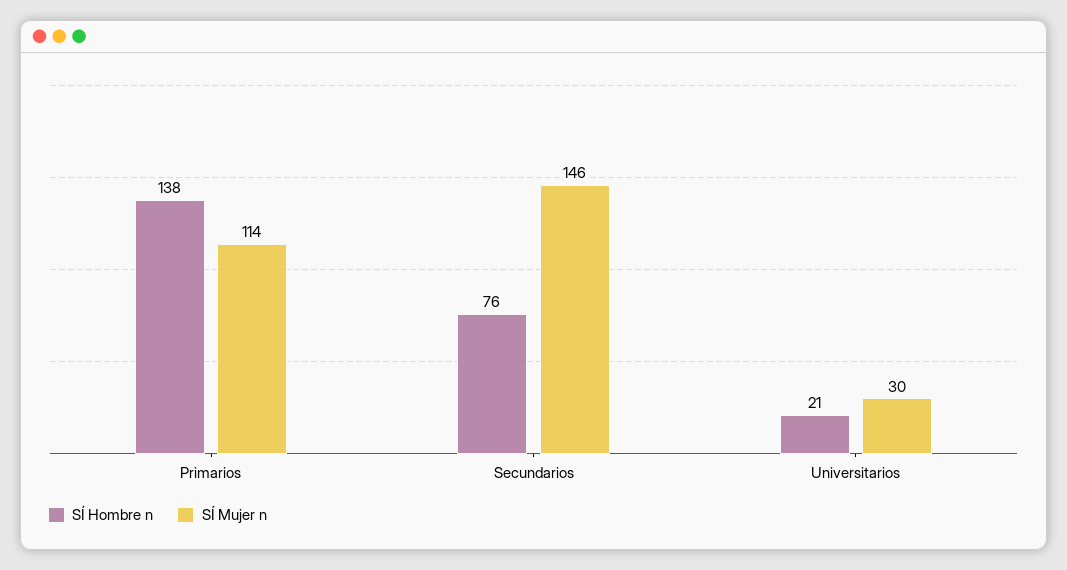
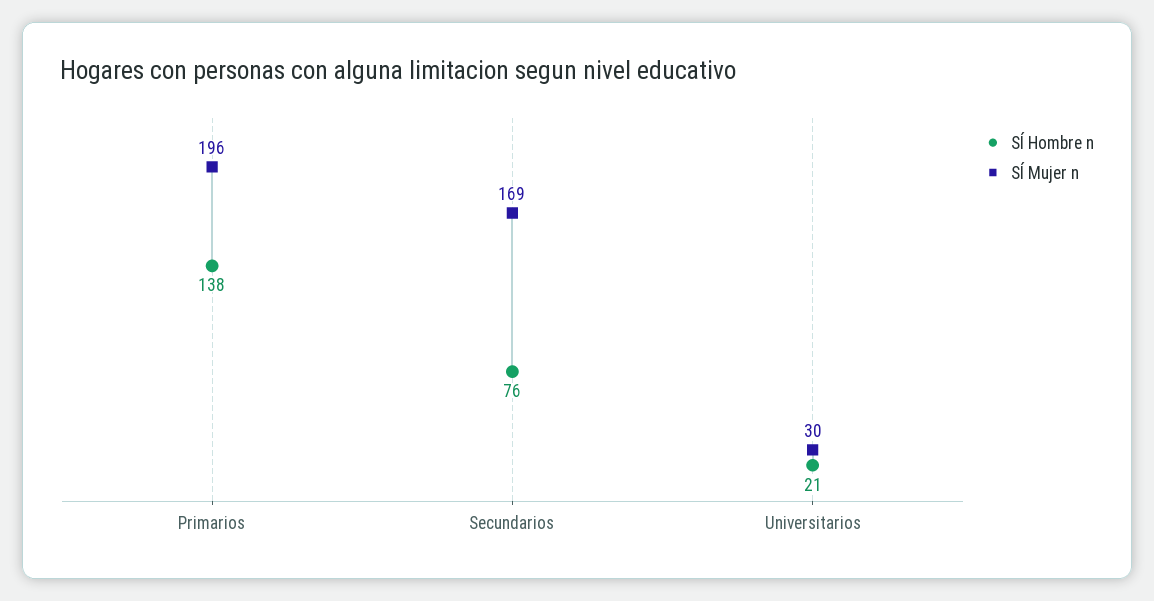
  {
    "SÍ Hombre n": {
      "Primarios": 138,
      "Secundarios": 76,
      "Universitarios": 21
    },
    "SÍ Mujer n": {
-     "Primarios": 114,
+     "Primarios": 196,
-     "Secundarios": 146,
+     "Secundarios": 169,
      "Universitarios": 30
    }
  }

